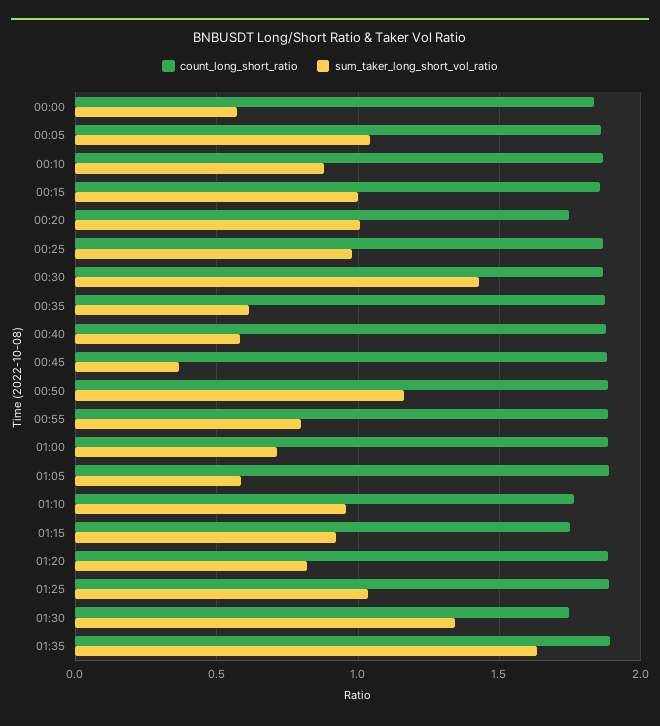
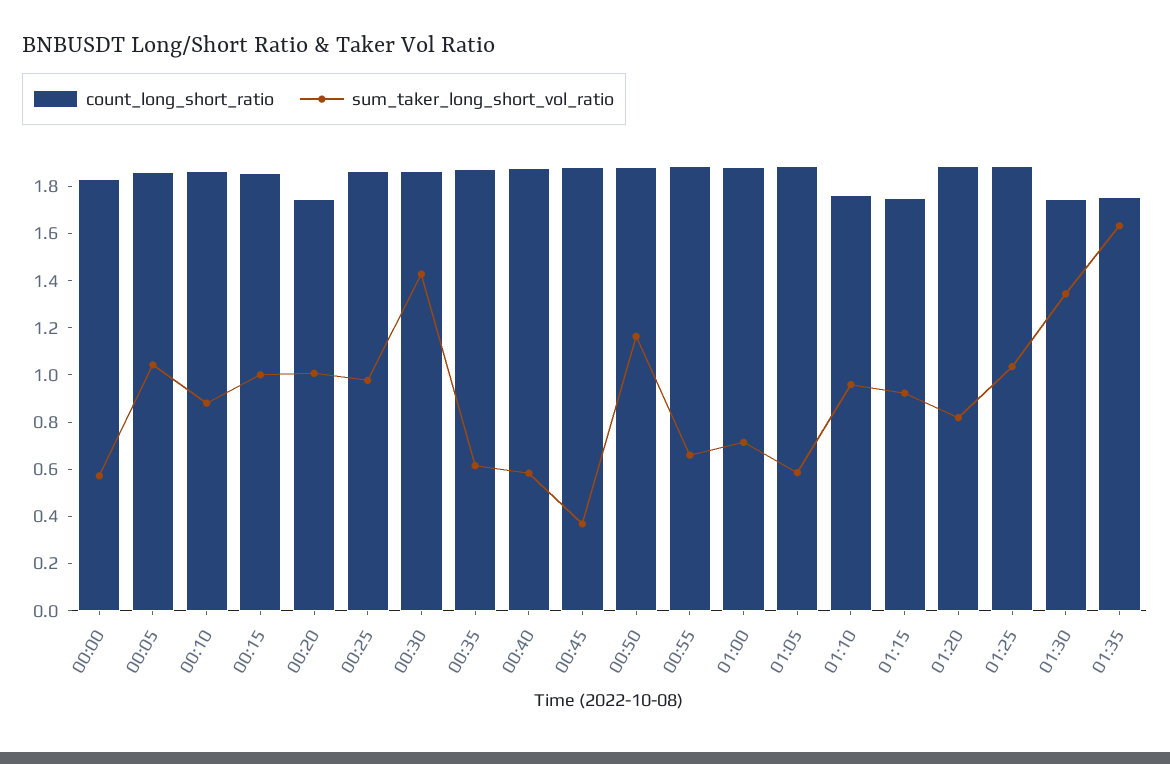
  {
    "count_long_short_ratio": {
      "00:00": 1.85,
      "00:05": 1.85,
      "00:10": 1.85,
      "00:15": 1.85,
      "00:20": 1.75,
      "00:25": 1.85,
      "00:30": 1.85,
      "00:35": 1.85,
      "00:40": 1.9,
      "00:45": 1.9,
      "00:50": 1.9,
      "00:55": 1.9,
      "01:00": 1.9,
      "01:05": 1.9,
      "01:10": 1.75,
      "01:15": 1.75,
      "01:20": 1.9,
      "01:25": 1.9,
      "01:30": 1.75,
-     "01:35": 1.9
+     "01:35": 1.75
    },
    "sum_taker_long_short_vol_ratio": {
      "00:00": 0.55,
      "00:05": 1.05,
      "00:10": 0.9,
      "00:15": 1,
      "00:20": 1,
      "00:25": 1,
      "00:30": 1.45,
      "00:35": 0.6,
      "00:40": 0.6,
      "00:45": 0.35,
      "00:50": 1.15,
-     "00:55": 0.8,
+     "00:55": 0.65,
      "01:00": 0.7,
      "01:05": 0.6,
      "01:10": 0.95,
      "01:15": 0.9,
      "01:20": 0.8,
      "01:25": 1.05,
      "01:30": 1.35,
      "01:35": 1.65
    }
  }

